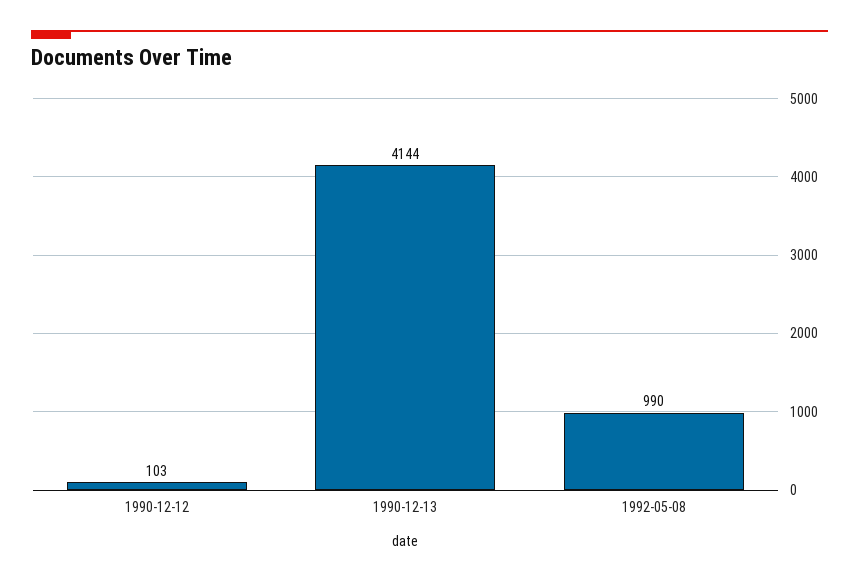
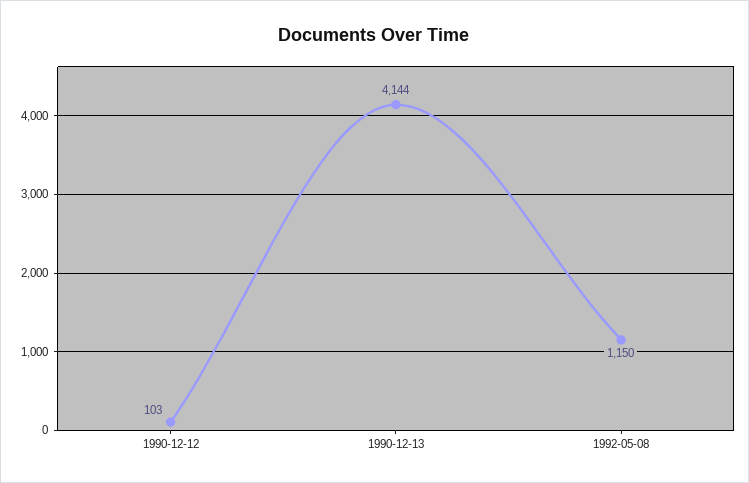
  {
    "1990-12-12": 103,
    "1990-12-13": 4144,
-   "1992-05-08": 990
+   "1992-05-08": 1150
  }

